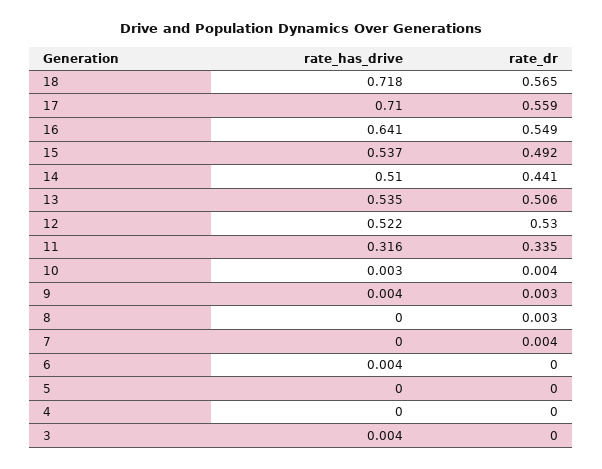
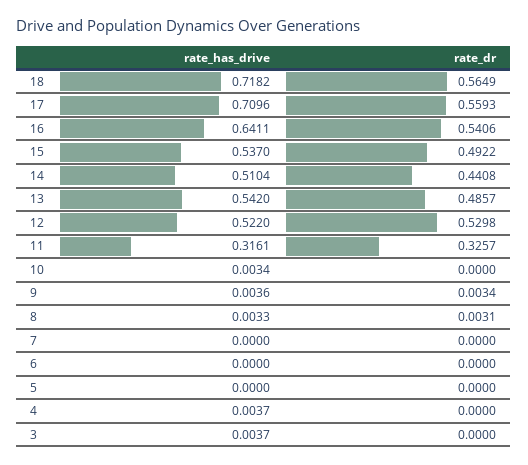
  {
    "rate_has_drive": {
      "18": 0.7182,
      "17": 0.7096,
      "16": 0.6411,
      "15": 0.537,
      "14": 0.5104,
-     "13": 0.535,
+     "13": 0.542,
      "12": 0.522,
      "11": 0.3161,
      "10": 0.0034,
      "9": 0.0036,
-     "8": 0,
+     "8": 0.0033,
      "7": 0,
-     "6": 0.004,
+     "6": 0,
      "5": 0,
-     "4": 0,
+     "4": 0.0037,
      "3": 0.0037
    },
    "rate_dr": {
      "18": 0.5649,
      "17": 0.5593,
-     "16": 0.549,
+     "16": 0.5406,
      "15": 0.4922,
      "14": 0.4408,
-     "13": 0.506,
+     "13": 0.4857,
      "12": 0.5298,
-     "11": 0.335,
+     "11": 0.3257,
-     "10": 0.004,
+     "10": 0,
      "9": 0.0034,
      "8": 0.0031,
-     "7": 0.004,
+     "7": 0,
      "6": 0,
      "5": 0,
      "4": 0,
      "3": 0
    }
  }

